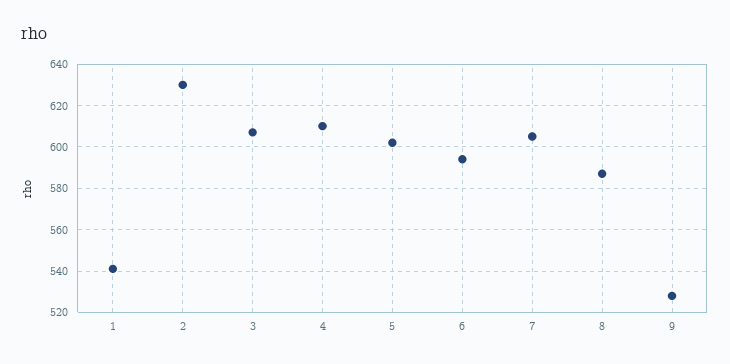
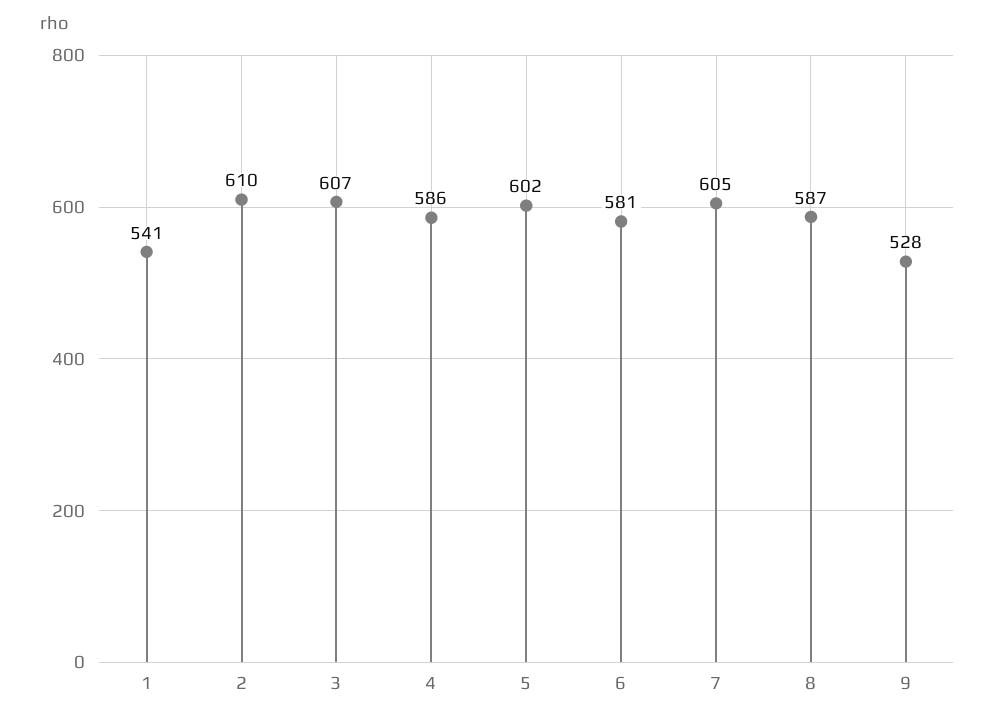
  {
    "1": 541,
-   "2": 630,
+   "2": 610,
    "3": 607,
-   "4": 610,
+   "4": 586,
    "5": 602,
-   "6": 595,
+   "6": 581,
    "7": 605,
    "8": 587,
    "9": 528
  }

